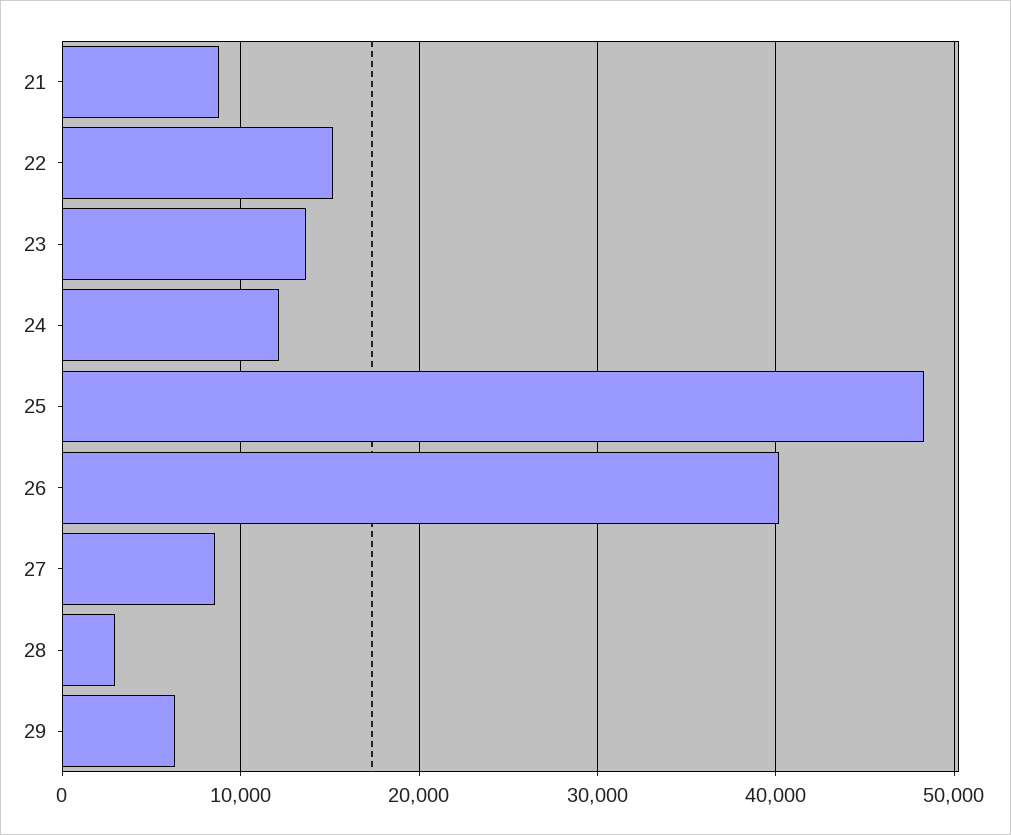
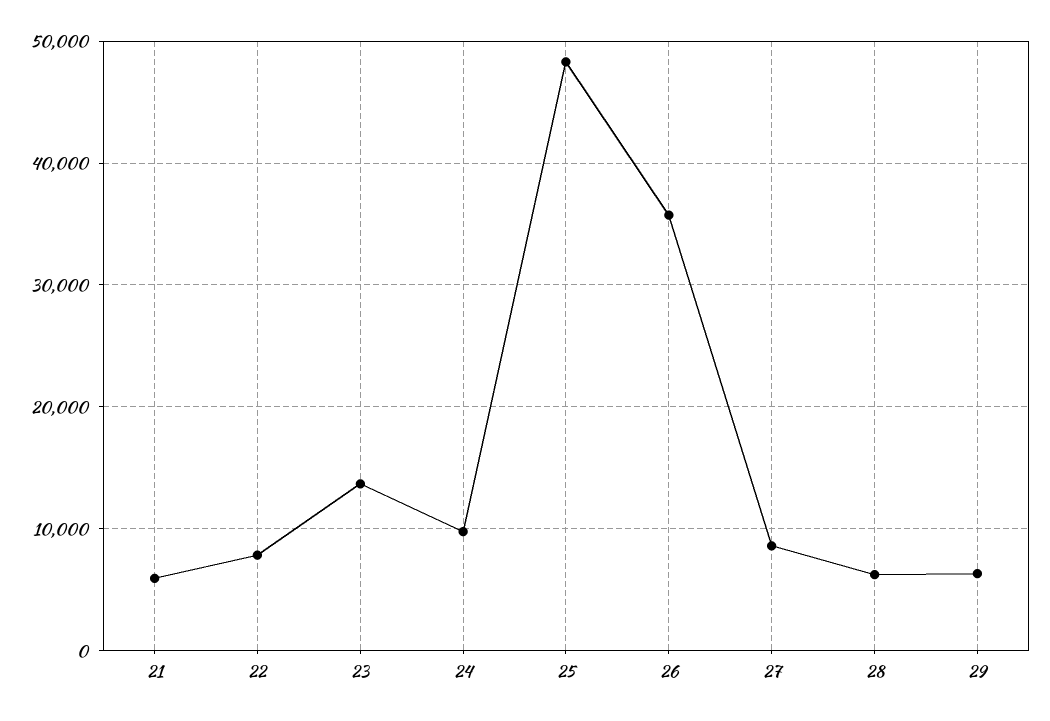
  {
-   "21": 9000,
+   "21": 6000,
-   "22": 15000,
+   "22": 8000,
    "23": 14000,
-   "24": 12000,
+   "24": 10000,
    "25": 48000,
-   "26": 40000,
+   "26": 36000,
    "27": 9000,
-   "28": 3000,
+   "28": 6000,
    "29": 6000
  }

